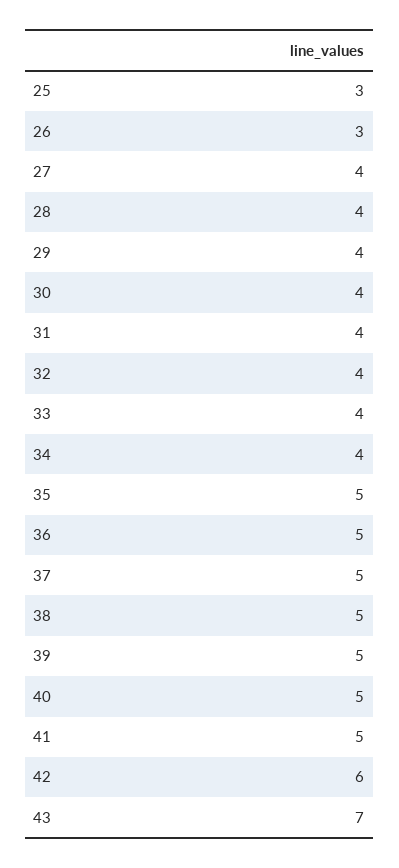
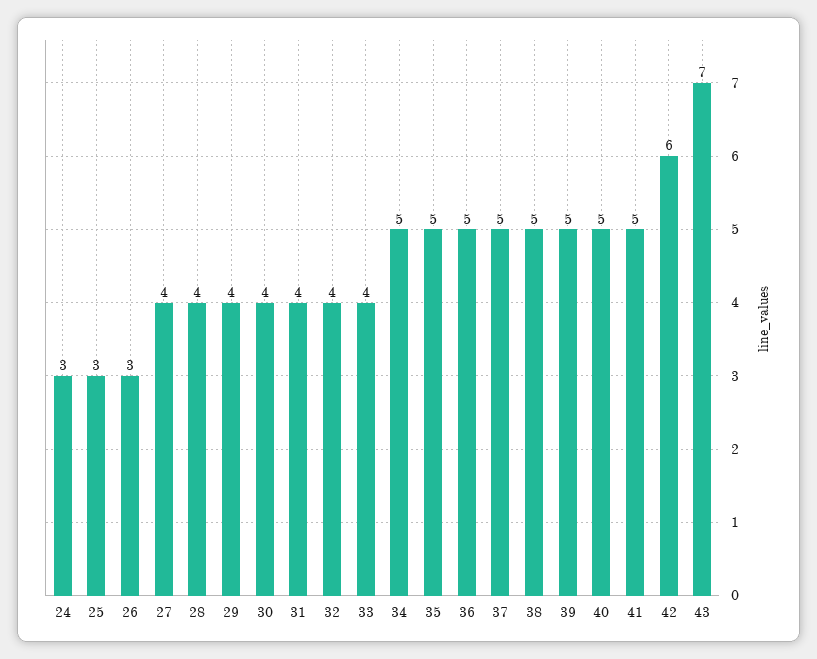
  {
    "25": 3,
    "26": 3,
    "27": 4,
    "28": 4,
    "29": 4,
    "30": 4,
    "31": 4,
    "32": 4,
    "33": 4,
-   "34": 4,
+   "34": 5,
    "35": 5,
    "36": 5,
    "37": 5,
    "38": 5,
    "39": 5,
    "40": 5,
    "41": 5,
    "42": 6,
-   "43": 7
+   "43": 7,
+   "24": 3
  }

